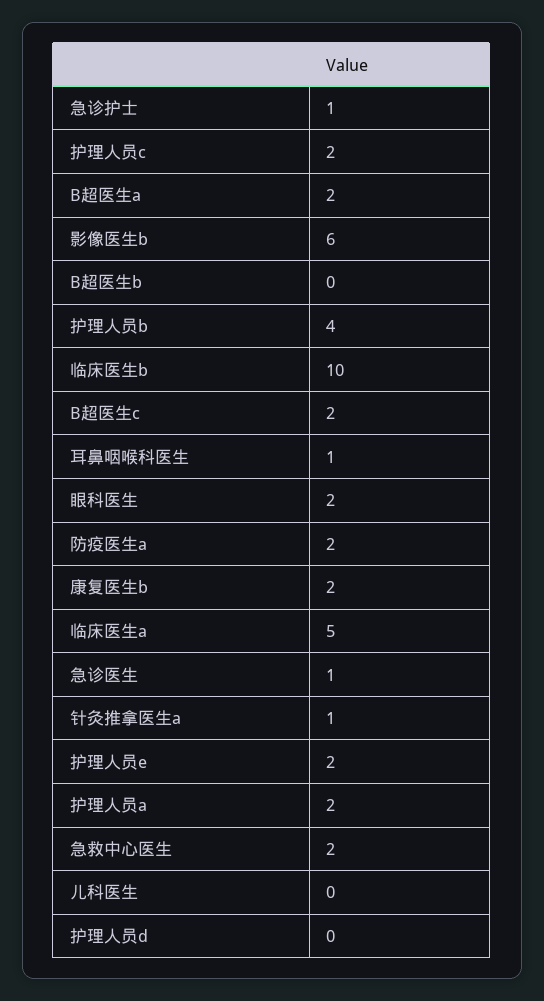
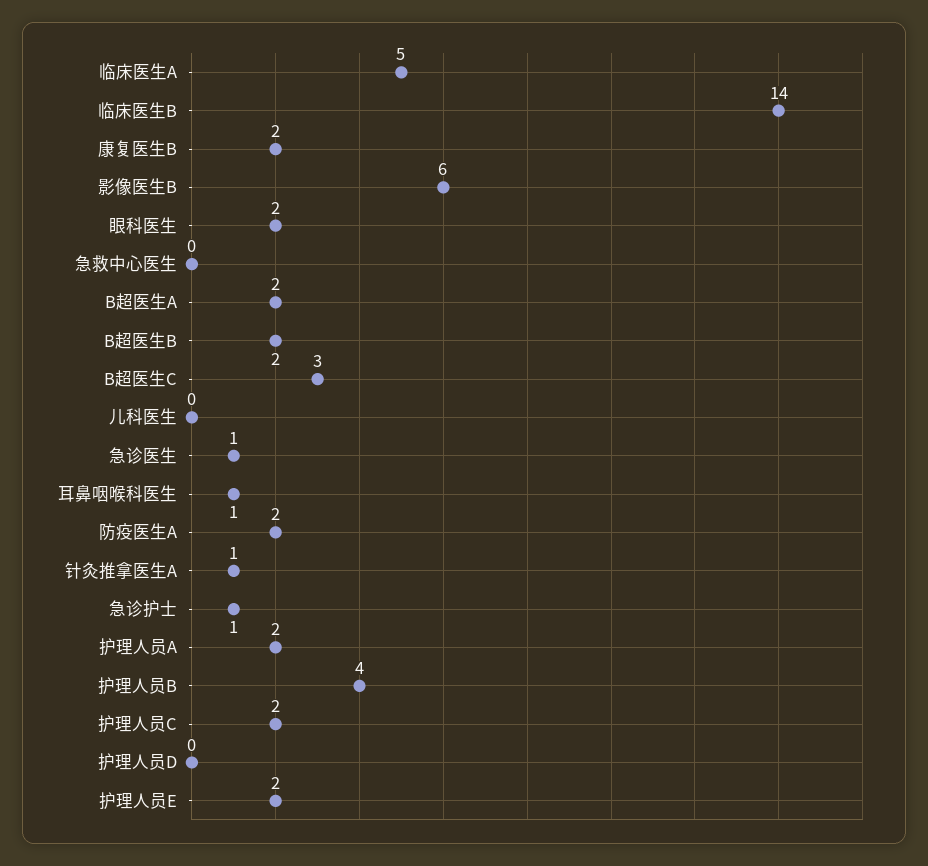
  {
    "急诊护士": 1,
    "护理人员c": 2,
    "B超医生a": 2,
    "影像医生b": 6,
-   "B超医生b": 0,
+   "B超医生b": 2,
    "护理人员b": 4,
-   "临床医生b": 10,
+   "临床医生b": 14,
-   "B超医生c": 2,
+   "B超医生c": 3,
    "耳鼻咽喉科医生": 1,
    "眼科医生": 2,
    "防疫医生a": 2,
    "康复医生b": 2,
    "临床医生a": 5,
    "急诊医生": 1,
    "针灸推拿医生a": 1,
    "护理人员e": 2,
    "护理人员a": 2,
-   "急救中心医生": 2,
+   "急救中心医生": 0,
    "儿科医生": 0,
    "护理人员d": 0
  }

